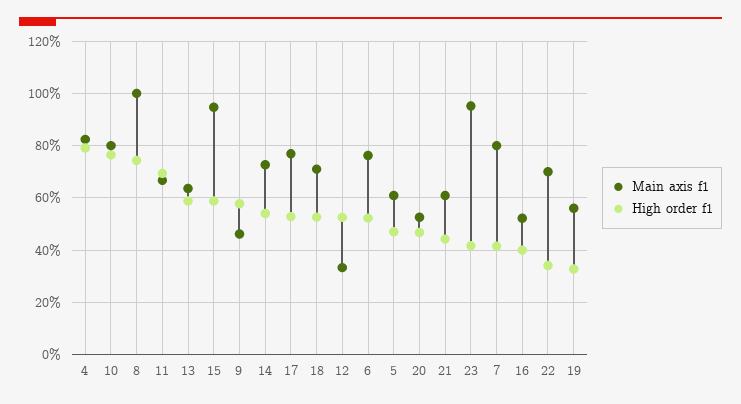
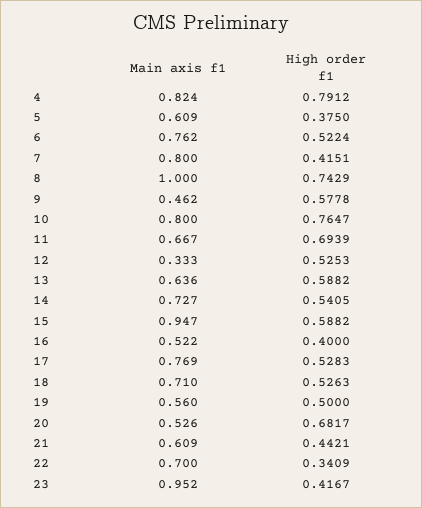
  {
    "Main axis f1": {
      "4": 0.824,
      "10": 0.8,
      "8": 1,
      "11": 0.667,
      "13": 0.636,
      "15": 0.947,
      "9": 0.462,
      "14": 0.727,
      "17": 0.769,
      "18": 0.71,
      "12": 0.333,
      "6": 0.762,
      "5": 0.609,
      "20": 0.526,
      "21": 0.609,
      "23": 0.952,
      "7": 0.8,
      "16": 0.522,
      "22": 0.7,
      "19": 0.56
    },
    "High order f1": {
      "4": 0.7912,
      "10": 0.7647,
      "8": 0.7429,
      "11": 0.6939,
      "13": 0.5882,
      "15": 0.5882,
      "9": 0.5778,
      "14": 0.5405,
      "17": 0.5283,
      "18": 0.5263,
      "12": 0.5253,
      "6": 0.5224,
-     "5": 0.475,
+     "5": 0.375,
-     "20": 0.475,
+     "20": 0.6817,
      "21": 0.4421,
      "23": 0.4167,
      "7": 0.4151,
      "16": 0.4,
      "22": 0.3409,
-     "19": 0.325
+     "19": 0.5
    }
  }

